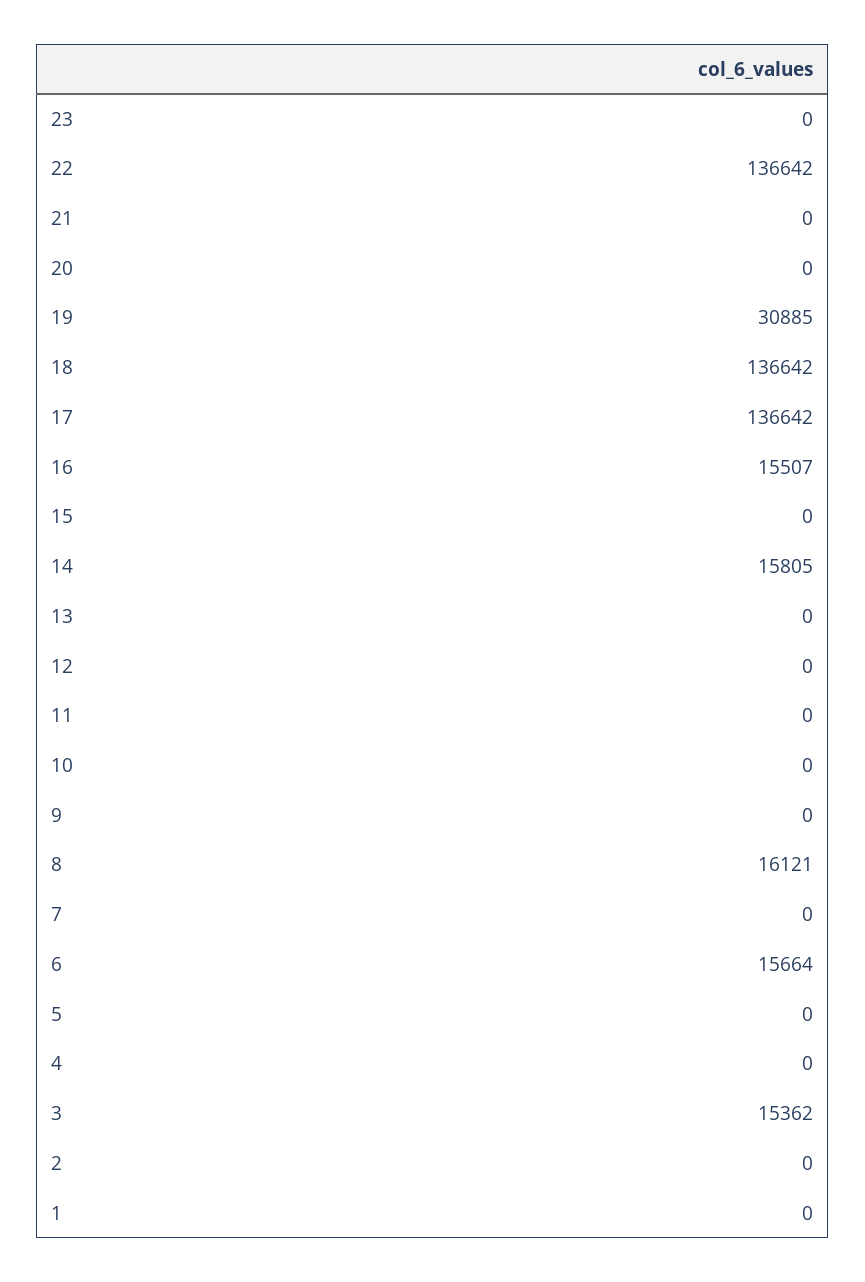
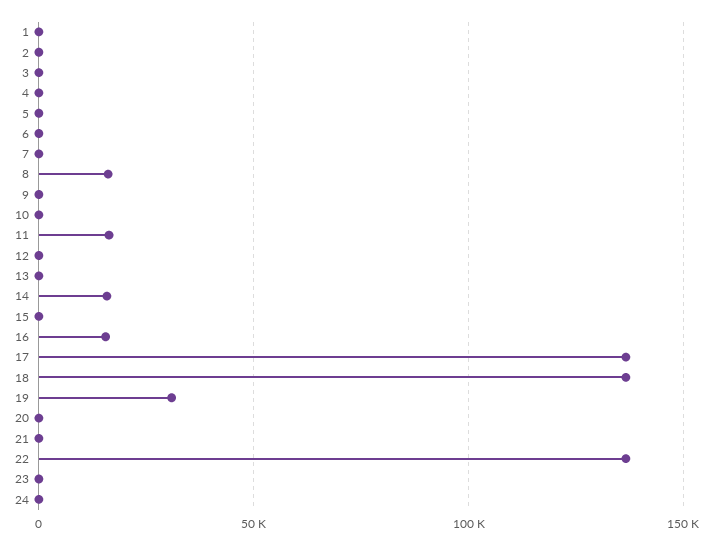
  {
    "23": 0,
    "22": 136642,
    "21": 0,
    "20": 0,
    "19": 30885,
    "18": 136642,
    "17": 136642,
    "16": 15507,
    "15": 0,
    "14": 15805,
    "13": 0,
    "12": 0,
-   "11": 0,
+   "11": 15000,
    "10": 0,
    "9": 0,
    "8": 16121,
    "7": 0,
-   "6": 15664,
+   "6": 0,
    "5": 0,
    "4": 0,
-   "3": 15362,
+   "3": 0,
    "2": 0,
-   "1": 0
+   "1": 0,
+   "24": 0
  }

